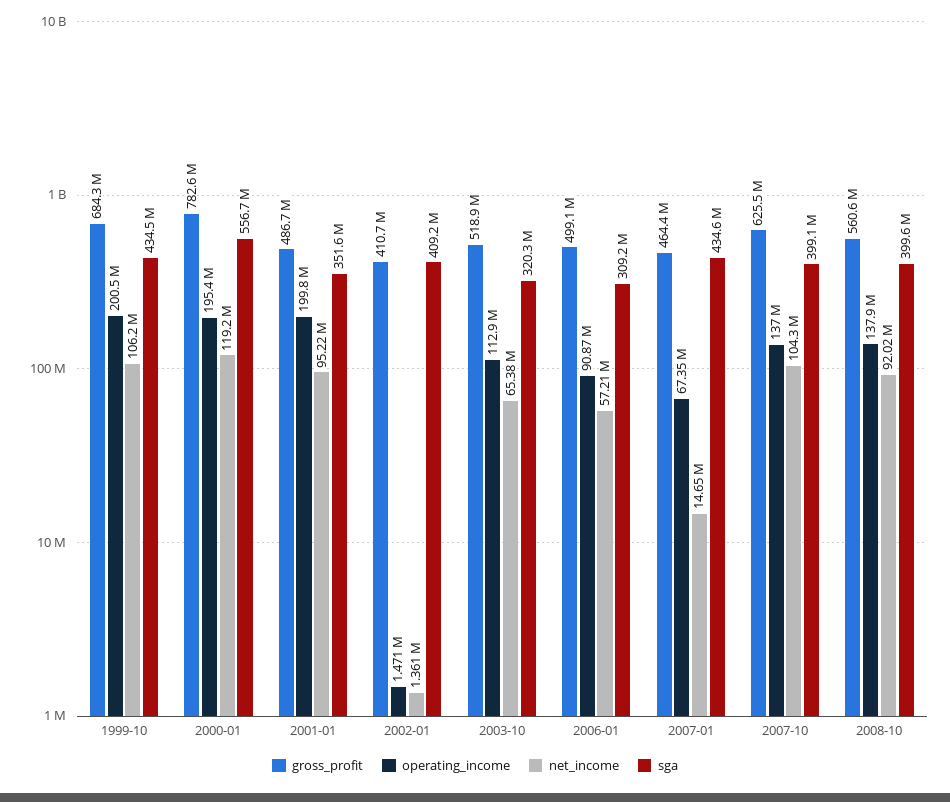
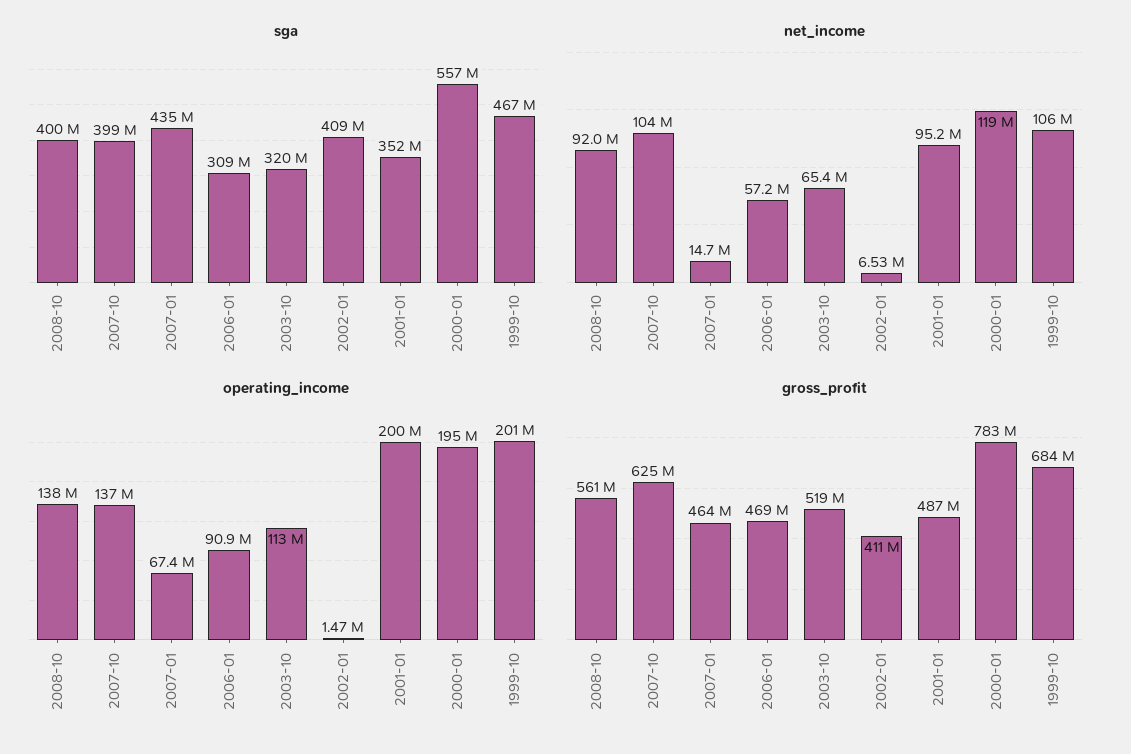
  {
    "gross_profit": {
      "1999-10": 684300000,
      "2000-01": 782600000,
      "2001-01": 486700000,
      "2002-01": 410700000,
      "2003-10": 518900000,
-     "2006-01": 499100000,
+     "2006-01": 469000000,
      "2007-01": 464400000,
      "2007-10": 625500000,
      "2008-10": 560600000
    },
    "operating_income": {
      "1999-10": 200500000,
      "2000-01": 195400000,
      "2001-01": 199800000,
      "2002-01": 1471000,
      "2003-10": 112900000,
      "2006-01": 90870000,
      "2007-01": 67350000,
      "2007-10": 137000000,
      "2008-10": 137900000
    },
    "net_income": {
      "1999-10": 106200000,
      "2000-01": 119200000,
      "2001-01": 95220000,
-     "2002-01": 1361000,
+     "2002-01": 6530000,
      "2003-10": 65380000,
      "2006-01": 57210000,
      "2007-01": 14650000,
      "2007-10": 104300000,
      "2008-10": 92020000
    },
    "sga": {
-     "1999-10": 434500000,
+     "1999-10": 467000000,
      "2000-01": 556700000,
      "2001-01": 351600000,
      "2002-01": 409200000,
      "2003-10": 320300000,
      "2006-01": 309200000,
      "2007-01": 434600000,
      "2007-10": 399100000,
      "2008-10": 399600000
    }
  }

